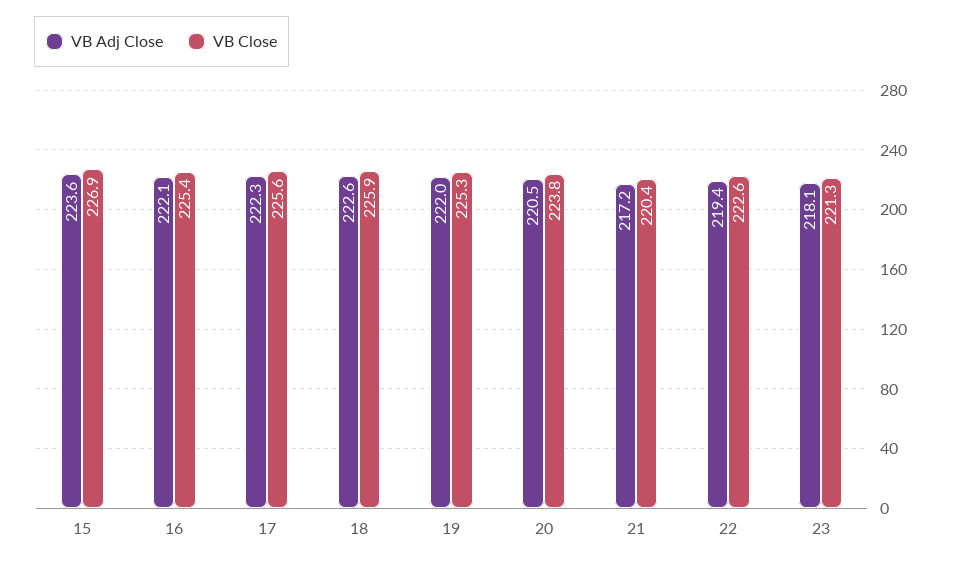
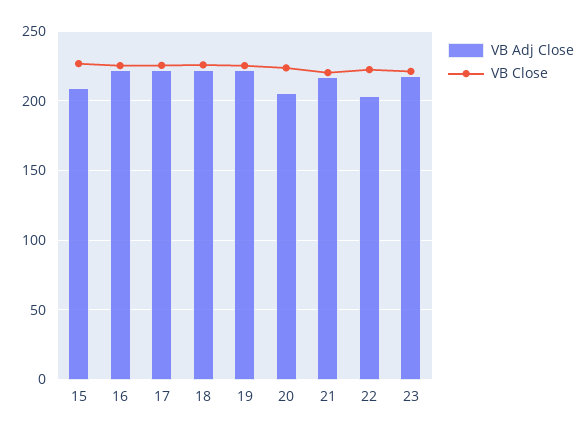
  {
    "VB Adj Close": {
-     "15": 223.6,
+     "15": 210,
      "16": 222.1,
      "17": 222.3,
      "18": 222.6,
      "19": 222,
-     "20": 220.5,
+     "20": 205,
      "21": 217.2,
-     "22": 219.4,
+     "22": 205,
      "23": 218.1
    },
    "VB Close": {
      "15": 226.9,
      "16": 225.4,
      "17": 225.6,
      "18": 225.9,
      "19": 225.3,
      "20": 223.8,
      "21": 220.4,
      "22": 222.6,
      "23": 221.3
    }
  }

